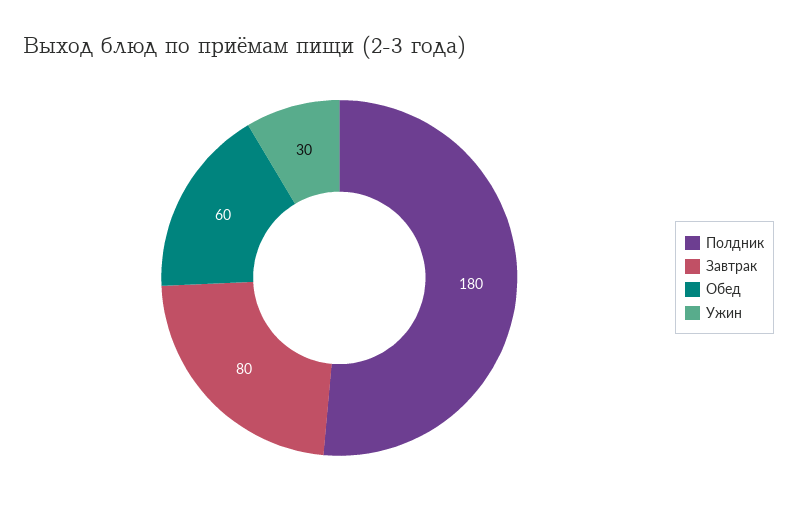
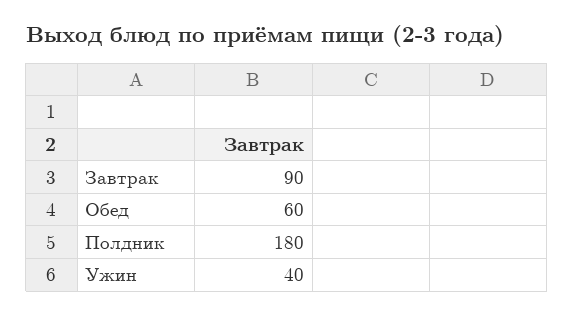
  {
    "Полдник": 180,
-   "Завтрак": 80,
+   "Завтрак": 90,
    "Обед": 60,
-   "Ужин": 30
+   "Ужин": 40
  }

